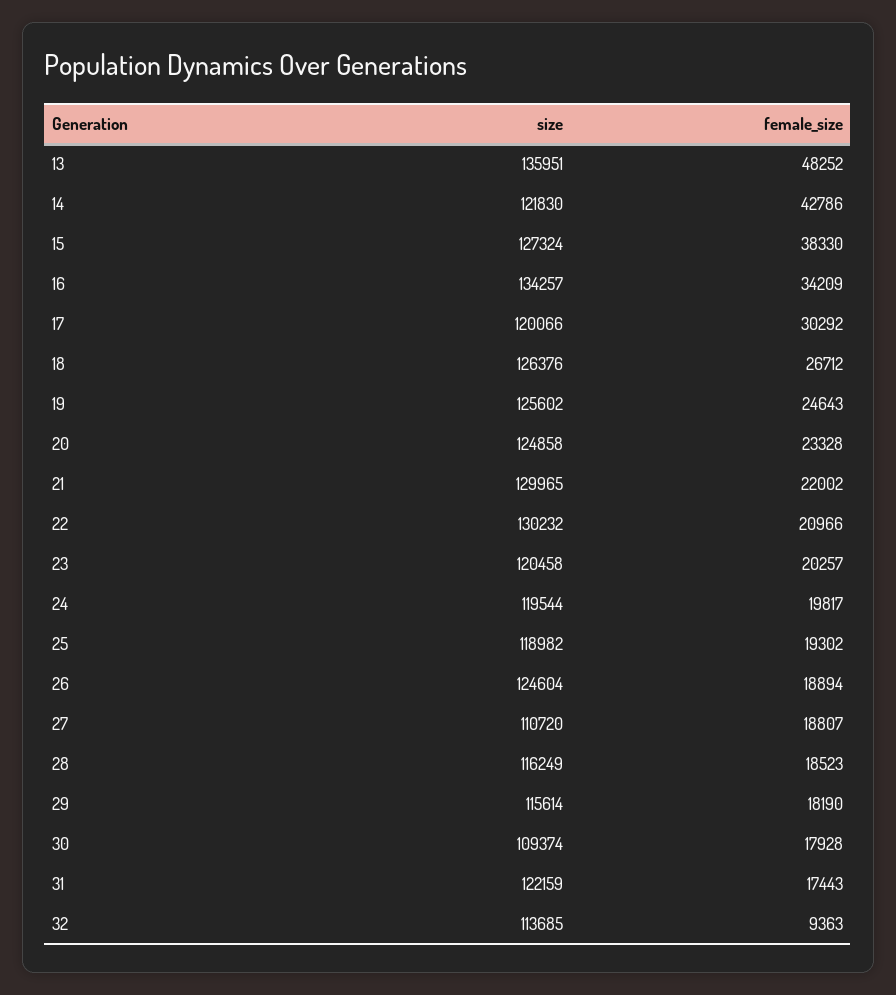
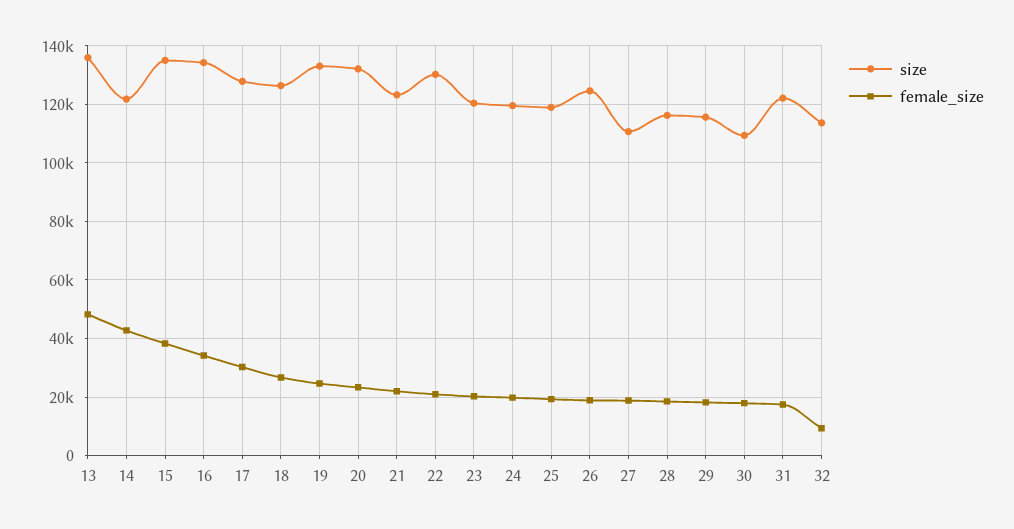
  {
    "size": {
      "13": 135951,
      "14": 121830,
-     "15": 127324,
+     "15": 135000,
      "16": 134257,
-     "17": 120066,
+     "17": 127500,
      "18": 126376,
-     "19": 125602,
+     "19": 132500,
-     "20": 124858,
+     "20": 132500,
-     "21": 129965,
+     "21": 122500,
      "22": 130232,
      "23": 120458,
      "24": 119544,
      "25": 118982,
      "26": 124604,
      "27": 110720,
      "28": 116249,
      "29": 115614,
      "30": 109374,
      "31": 122159,
      "32": 113685
    },
    "female_size": {
      "13": 48252,
      "14": 42786,
      "15": 38330,
      "16": 34209,
      "17": 30292,
      "18": 26712,
      "19": 24643,
      "20": 23328,
      "21": 22002,
      "22": 20966,
      "23": 20257,
      "24": 19817,
      "25": 19302,
      "26": 18894,
      "27": 18807,
      "28": 18523,
      "29": 18190,
      "30": 17928,
      "31": 17443,
      "32": 9363
    }
  }

